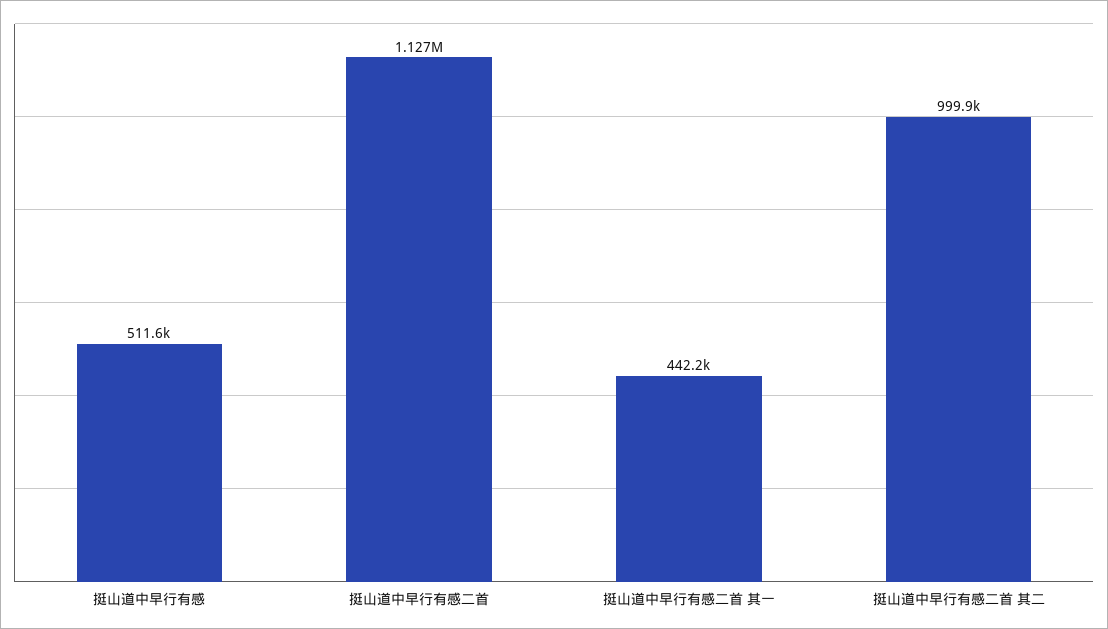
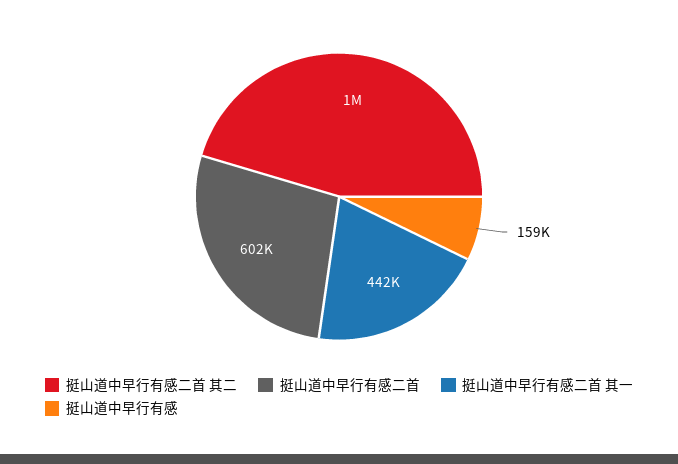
  {
-   "挺山道中早行有感": 511600,
+   "挺山道中早行有感": 159000,
-   "挺山道中早行有感二首": 1127000,
+   "挺山道中早行有感二首": 602000,
    "挺山道中早行有感二首 其一": 442200,
    "挺山道中早行有感二首 其二": 999900
  }

